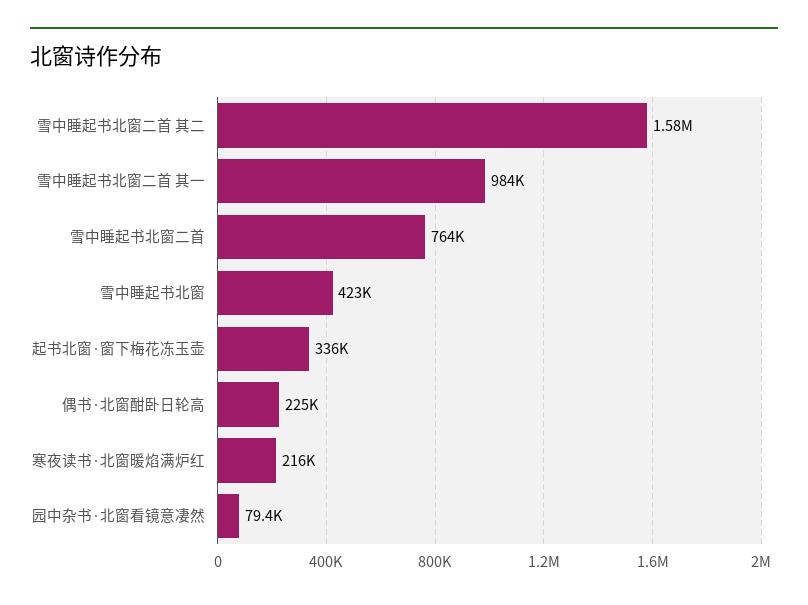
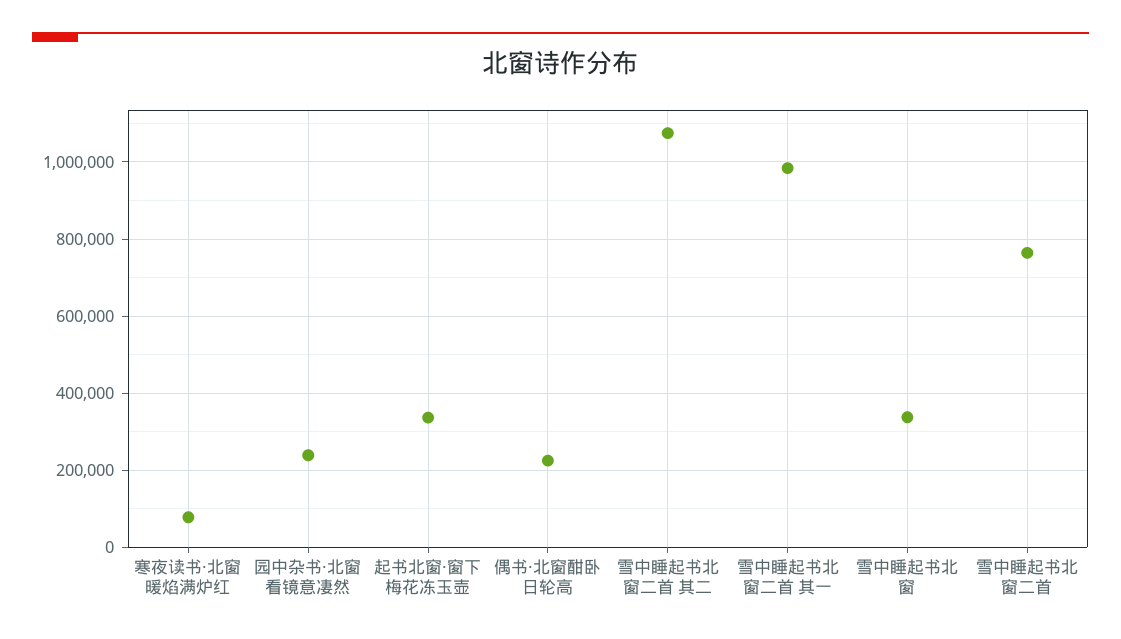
  {
-   "雪中睡起书北窗二首 其二": 1580000,
+   "雪中睡起书北窗二首 其二": 1080000,
    "雪中睡起书北窗二首 其一": 984000,
    "雪中睡起书北窗二首": 764000,
-   "雪中睡起书北窗": 423000,
+   "雪中睡起书北窗": 340000,
    "起书北窗·窗下梅花冻玉壶": 336000,
    "偶书·北窗酣卧日轮高": 225000,
-   "寒夜读书·北窗暖焰满炉红": 216000,
+   "寒夜读书·北窗暖焰满炉红": 80000,
-   "园中杂书·北窗看镜意凄然": 79400
+   "园中杂书·北窗看镜意凄然": 240000
  }

